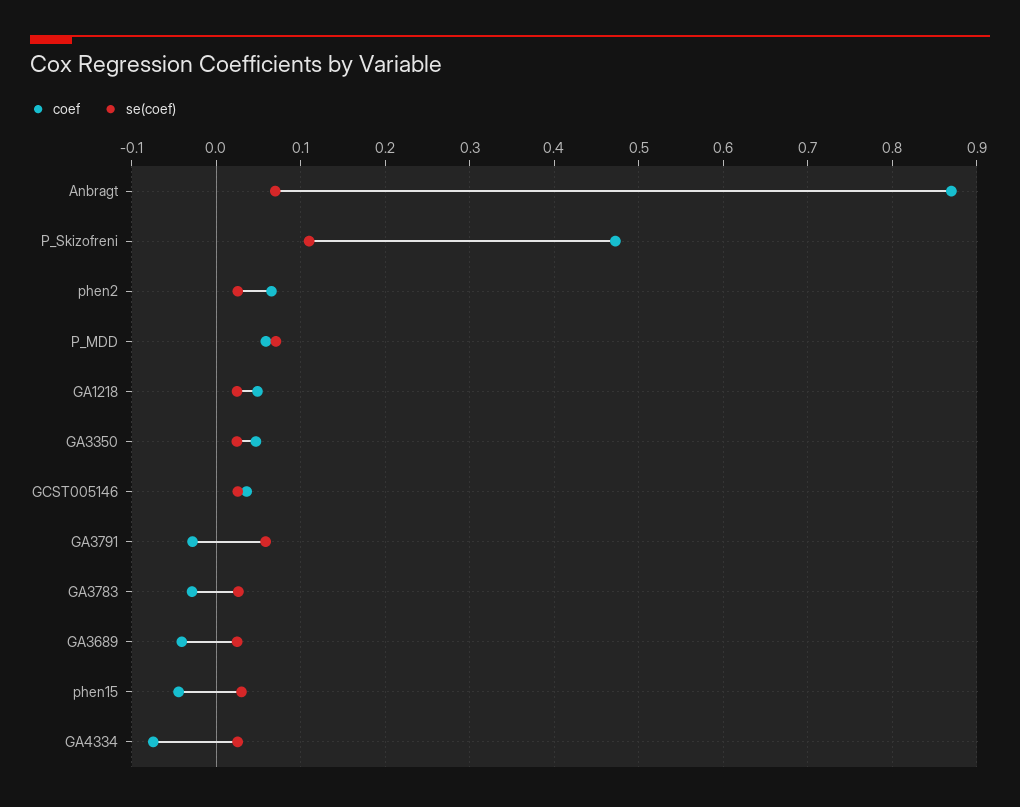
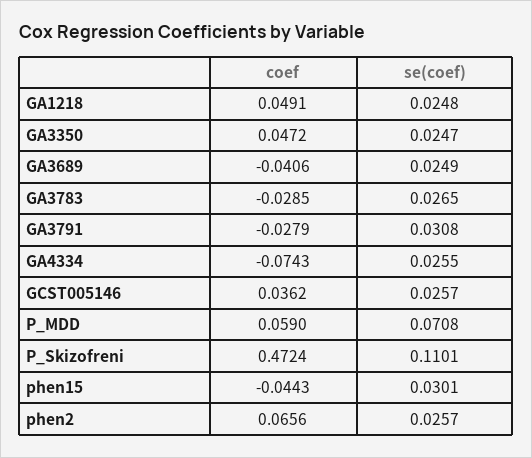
  {
    "coef": {
-     "Anbragt": 0.87,
      "P_Skizofreni": 0.4724,
      "phen2": 0.0656,
      "P_MDD": 0.059,
      "GA1218": 0.0491,
      "GA3350": 0.0472,
      "GCST005146": 0.0362,
      "GA3791": -0.0279,
      "GA3783": -0.0285,
      "GA3689": -0.0406,
      "phen15": -0.0443,
      "GA4334": -0.0743
    },
    "se(coef)": {
-     "Anbragt": 0.07,
      "P_Skizofreni": 0.1101,
      "phen2": 0.0257,
      "P_MDD": 0.0708,
      "GA1218": 0.0248,
      "GA3350": 0.0247,
      "GCST005146": 0.0257,
-     "GA3791": 0.06,
+     "GA3791": 0.0308,
      "GA3783": 0.0265,
      "GA3689": 0.0249,
      "phen15": 0.0301,
      "GA4334": 0.0255
    }
  }

